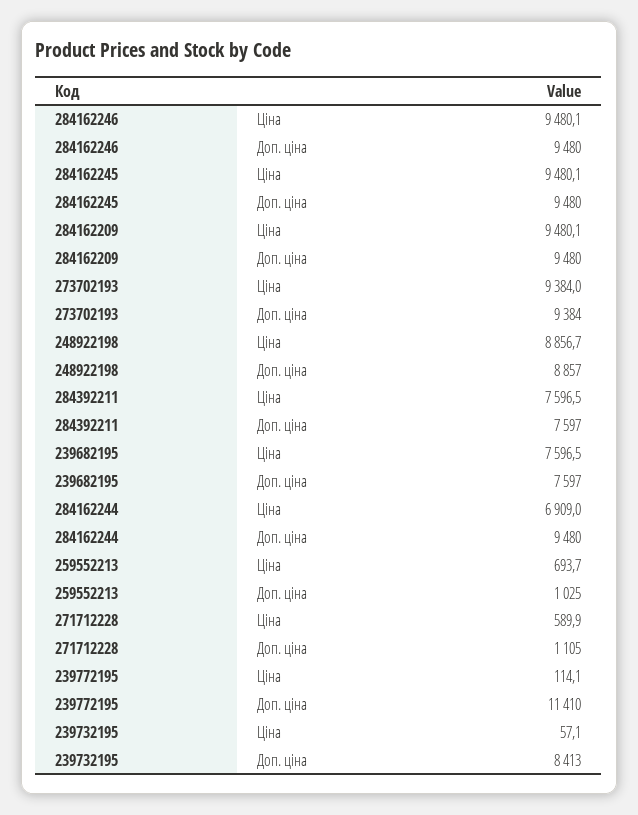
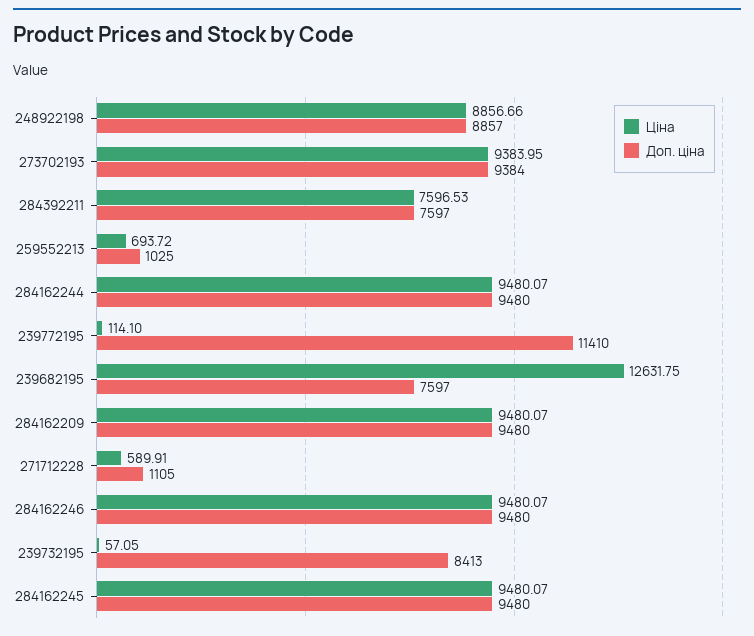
  {
    "Ціна": {
      "284162246": 9480.07,
      "284162245": 9480.07,
      "284162209": 9480.07,
      "273702193": 9383.95,
      "248922198": 8856.66,
      "284392211": 7596.53,
-     "239682195": 7596.5,
+     "239682195": 12631.75,
-     "284162244": 6909,
+     "284162244": 9480.07,
      "259552213": 693.72,
      "271712228": 589.91,
      "239772195": 114.1,
      "239732195": 57.05
    },
    "Доп. ціна": {
      "284162246": 9480,
      "284162245": 9480,
      "284162209": 9480,
      "273702193": 9384,
      "248922198": 8857,
      "284392211": 7597,
      "239682195": 7597,
      "284162244": 9480,
      "259552213": 1025,
      "271712228": 1105,
      "239772195": 11410,
      "239732195": 8413
    }
  }

